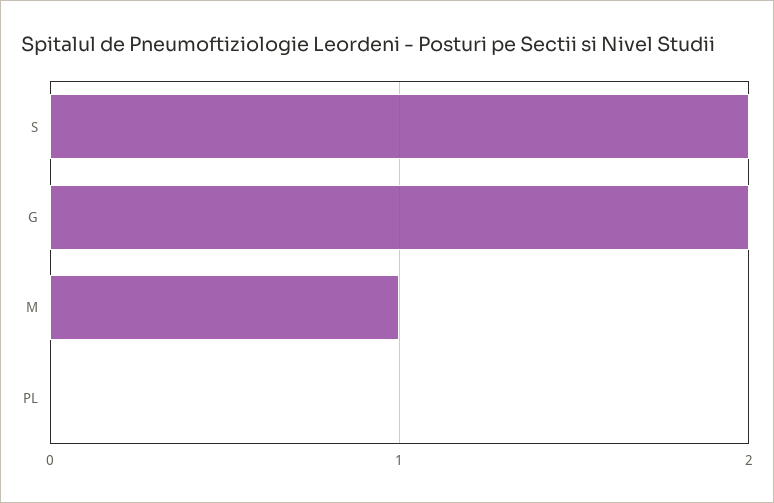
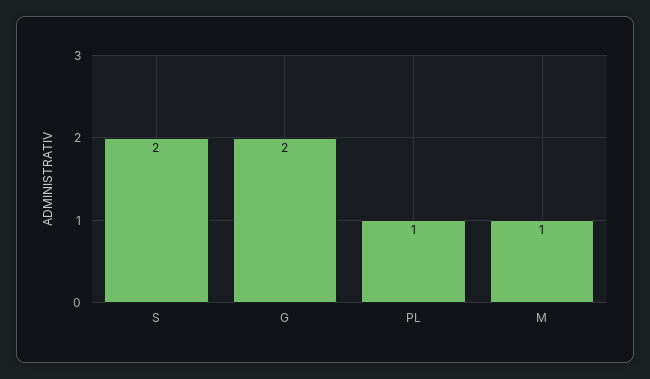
  {
    "S": 2,
    "G": 2,
    "M": 1,
-   "PL": 0
+   "PL": 1
  }

